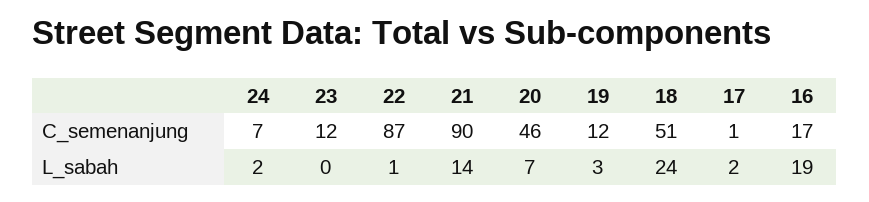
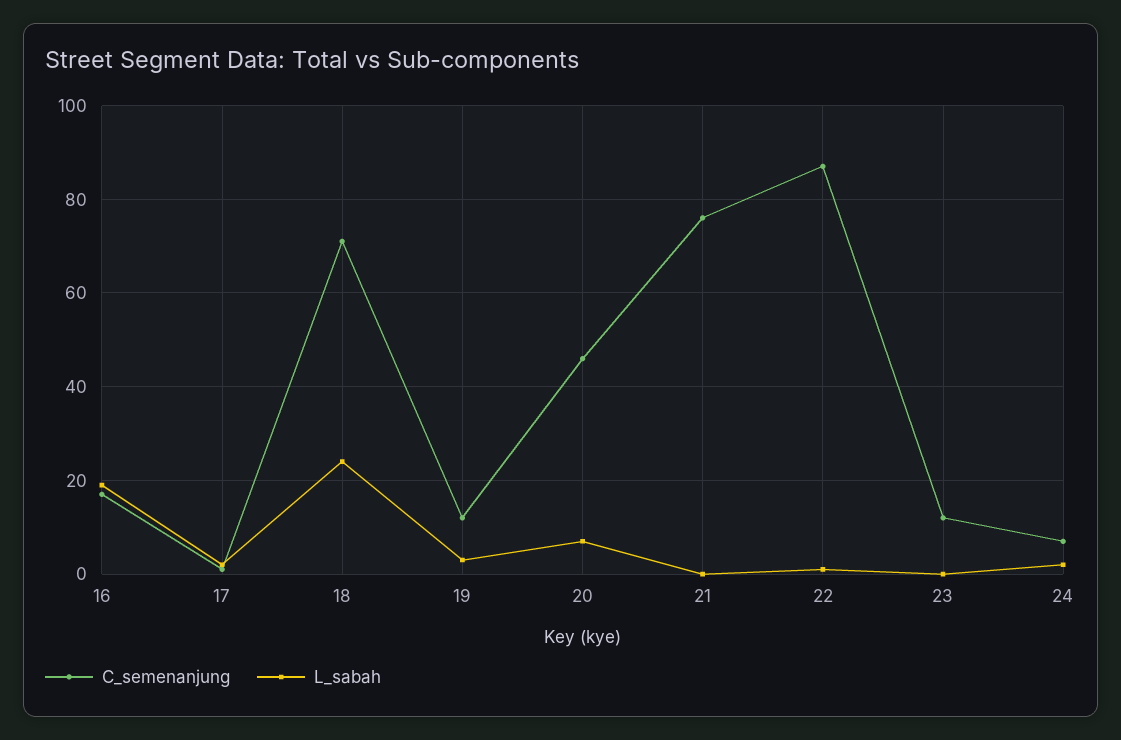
  {
    "C_semenanjung": {
      "24": 7,
      "23": 12,
      "22": 87,
-     "21": 90,
+     "21": 75,
      "20": 46,
      "19": 12,
-     "18": 51,
+     "18": 70,
      "17": 1,
      "16": 17
    },
    "L_sabah": {
      "24": 2,
      "23": 0,
      "22": 1,
-     "21": 14,
+     "21": 0,
      "20": 7,
      "19": 3,
      "18": 24,
      "17": 2,
      "16": 19
    }
  }

